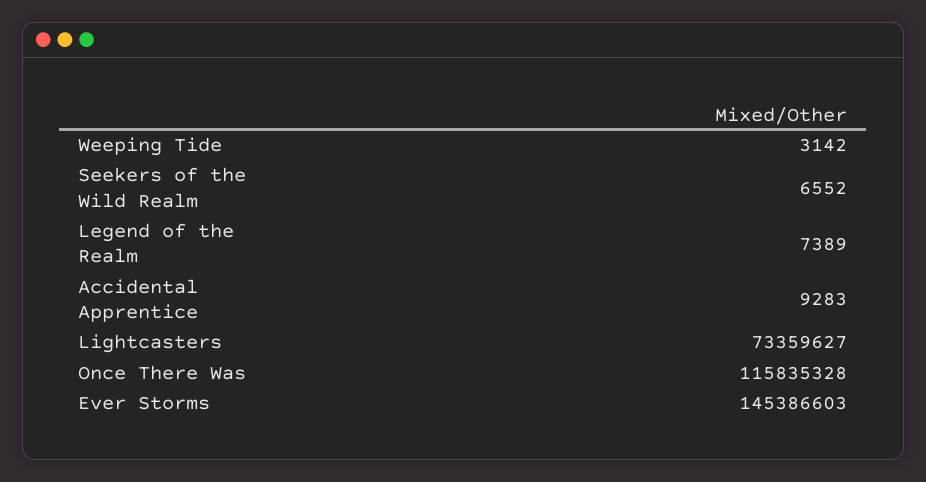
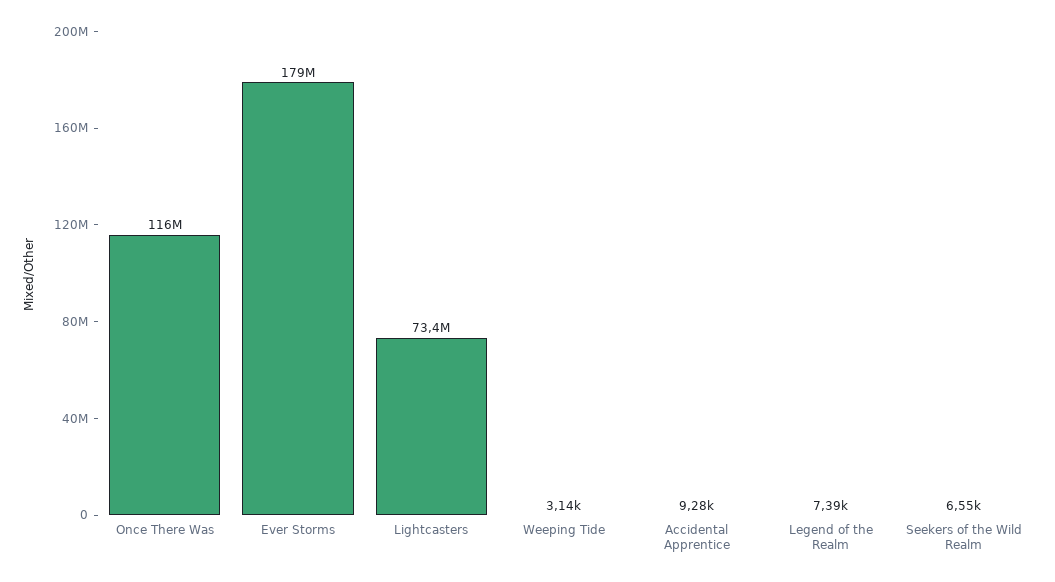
  {
    "Weeping Tide": 3142,
    "Seekers of the Wild Realm": 6552,
    "Legend of the Realm": 7389,
    "Accidental Apprentice": 9283,
    "Lightcasters": 73359627,
    "Once There Was": 115835328,
-   "Ever Storms": 145386603
+   "Ever Storms": 179000000
  }

